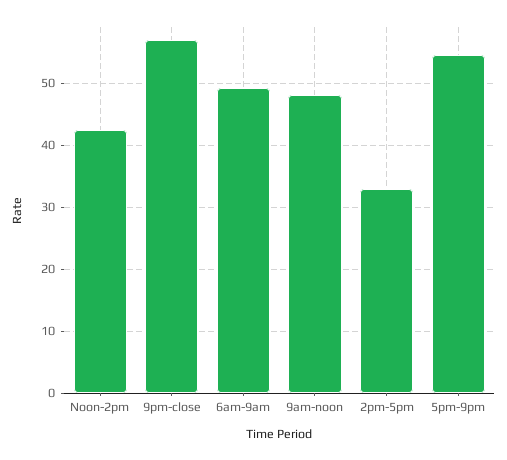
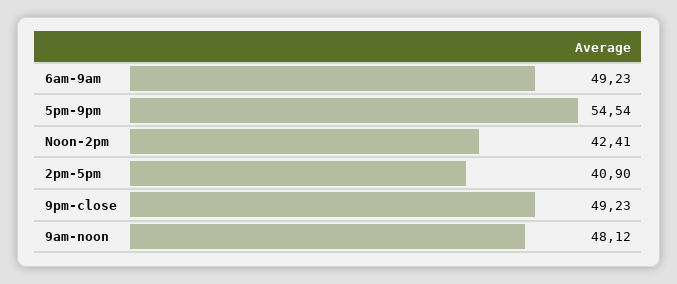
  {
    "Noon-2pm": 42.41,
-   "9pm-close": 57,
+   "9pm-close": 49.23,
    "6am-9am": 49.23,
    "9am-noon": 48.12,
-   "2pm-5pm": 33,
+   "2pm-5pm": 40.9,
    "5pm-9pm": 54.54
  }

